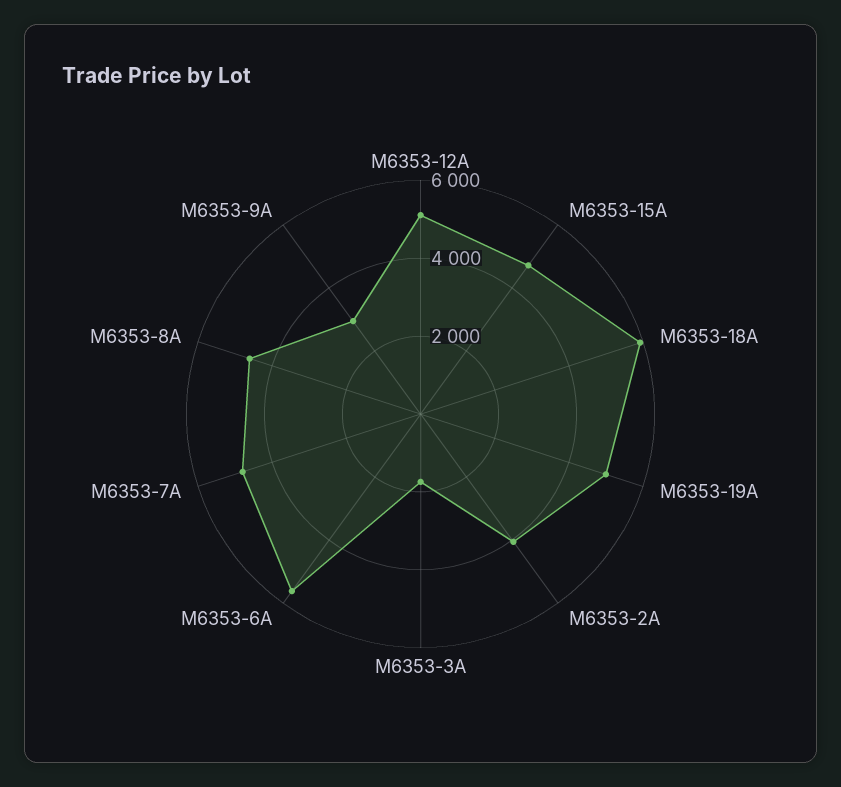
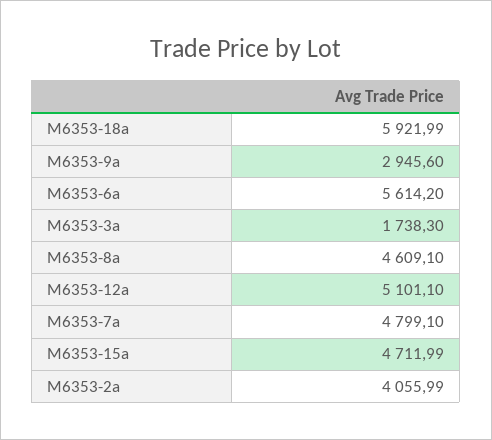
  {
    "M6353-12A": 5101.1,
    "M6353-15A": 4711.99,
    "M6353-18A": 5921.99,
-   "M6353-19A": 5000,
    "M6353-2A": 4055.99,
    "M6353-3A": 1738.3,
    "M6353-6A": 5614.2,
    "M6353-7A": 4799.1,
    "M6353-8A": 4609.1,
    "M6353-9A": 2945.6
  }

